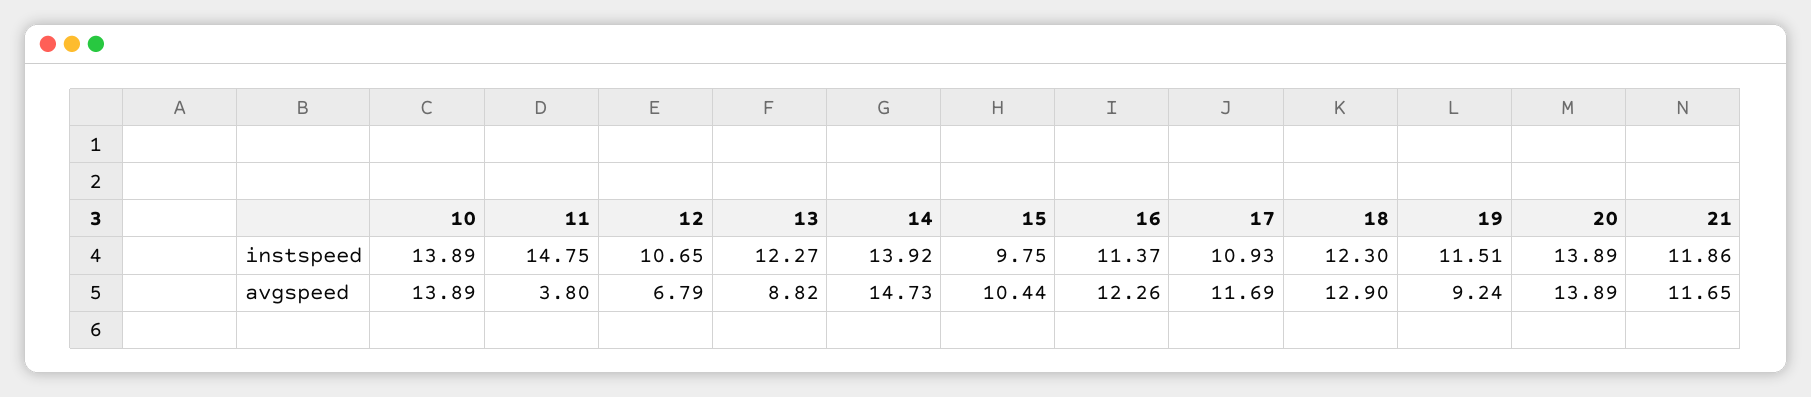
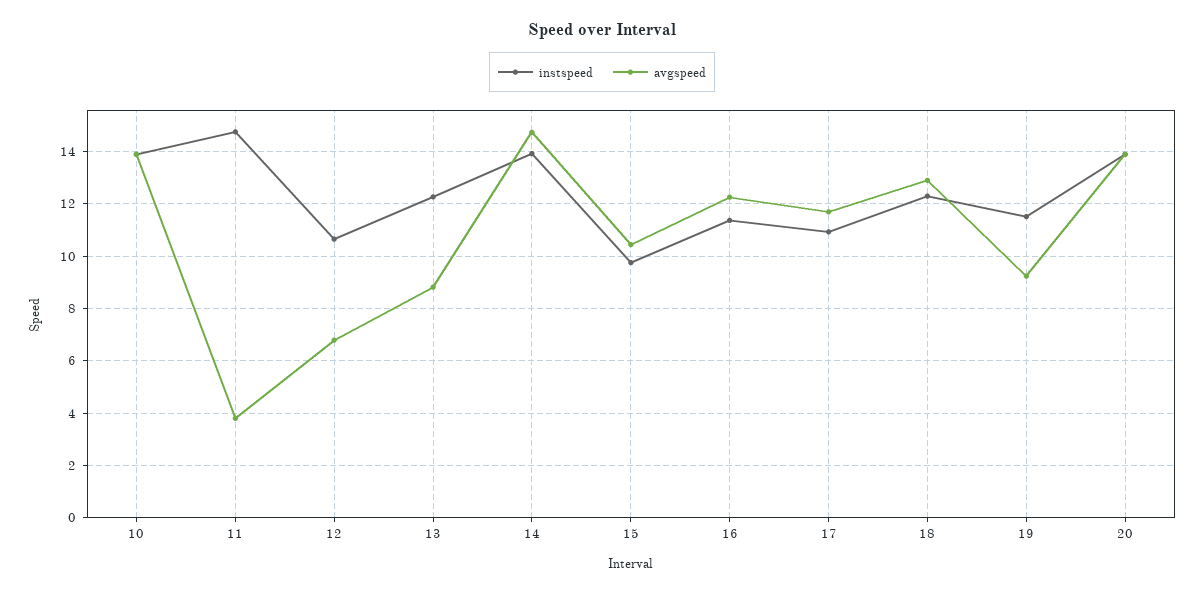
  {
    "instspeed": {
      "10": 13.89,
      "11": 14.75,
      "12": 10.65,
      "13": 12.27,
      "14": 13.92,
      "15": 9.75,
      "16": 11.37,
      "17": 10.93,
      "18": 12.3,
      "19": 11.51,
-     "20": 13.89,
+     "20": 13.89
-     "21": 11.86
    },
    "avgspeed": {
      "10": 13.89,
      "11": 3.8,
      "12": 6.79,
      "13": 8.82,
      "14": 14.73,
      "15": 10.44,
      "16": 12.26,
      "17": 11.69,
      "18": 12.9,
      "19": 9.24,
-     "20": 13.89,
+     "20": 13.89
-     "21": 11.65
    }
  }

